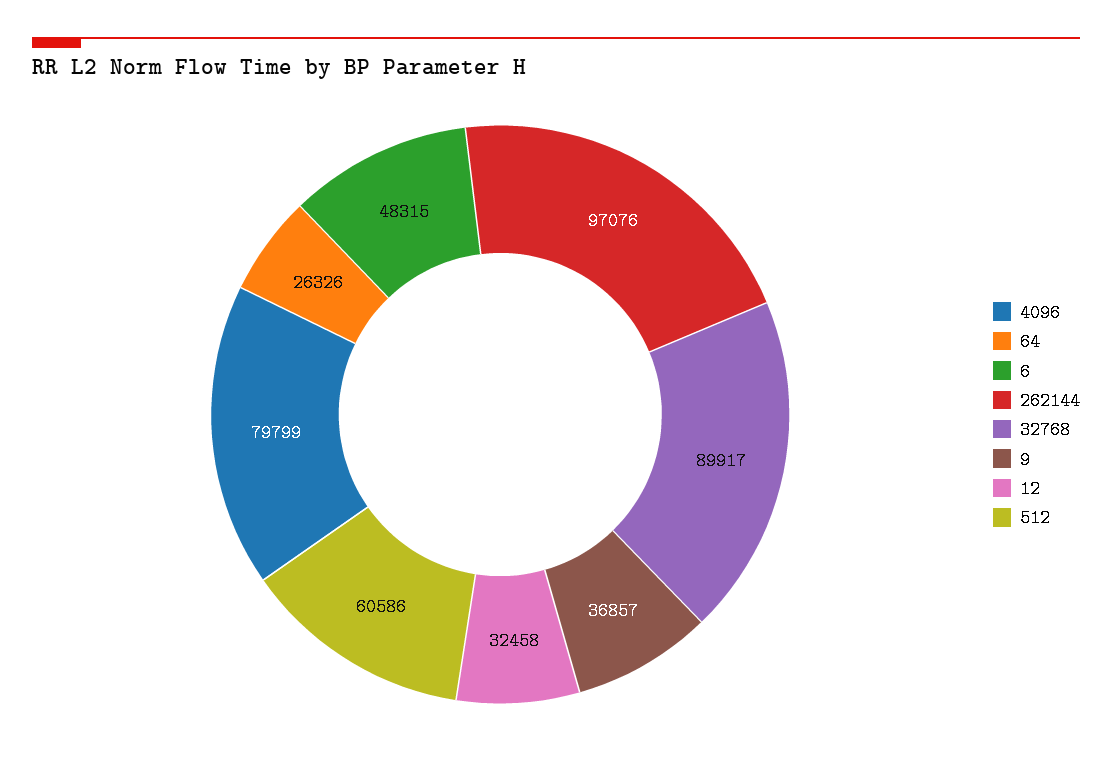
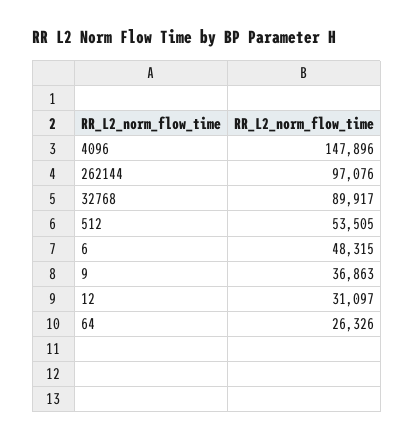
  {
-   "4096": 79799,
+   "4096": 147896,
    "64": 26326,
    "6": 48315,
    "262144": 97076,
    "32768": 89917,
-   "9": 36857,
+   "9": 36863,
-   "12": 32458,
+   "12": 31097,
-   "512": 60586
+   "512": 53505
  }

